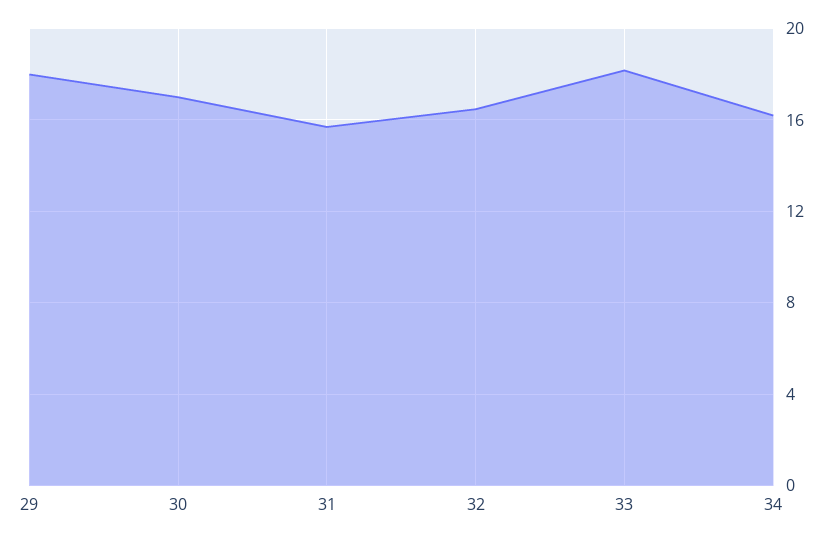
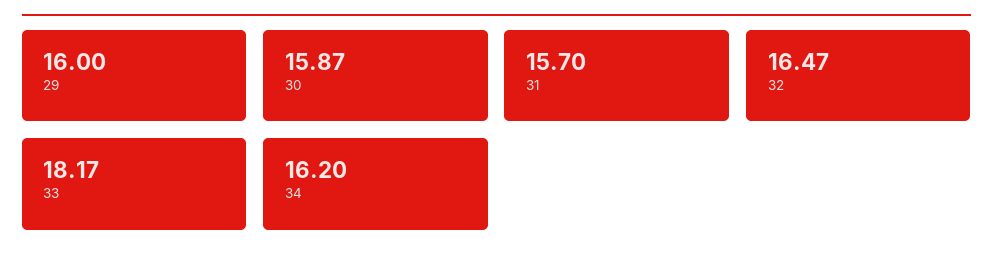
  {
-   "29": 18,
+   "29": 16,
-   "30": 17,
+   "30": 15.87,
    "31": 15.7,
    "32": 16.47,
    "33": 18.17,
    "34": 16.2
  }

